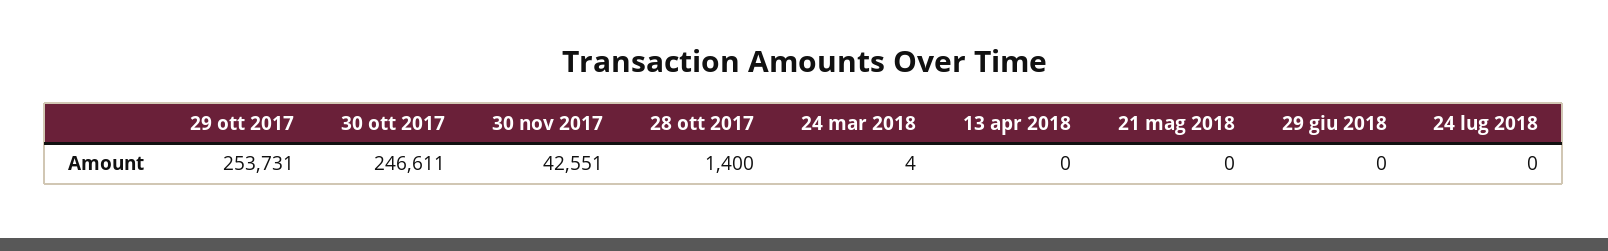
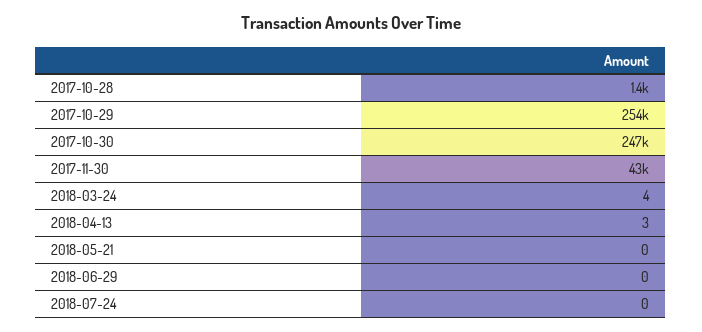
  {
    "29 ott 2017": 253731,
    "30 ott 2017": 246611,
    "30 nov 2017": 42551,
    "28 ott 2017": 1400,
    "24 mar 2018": 4,
-   "13 apr 2018": 0,
+   "13 apr 2018": 3,
    "21 mag 2018": 0,
    "29 giu 2018": 0,
    "24 lug 2018": 0
  }

